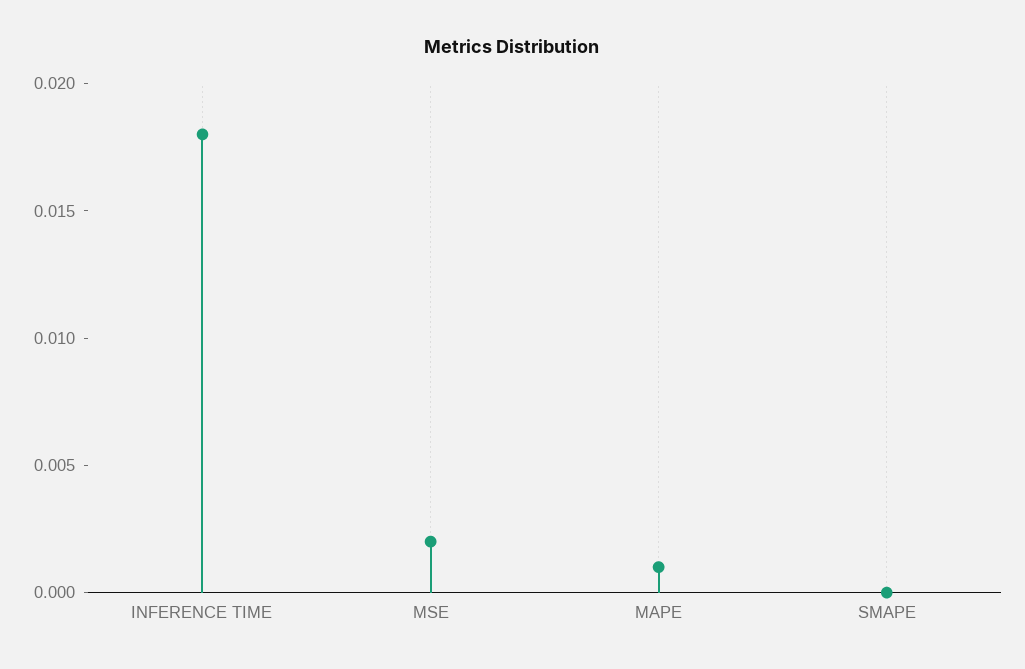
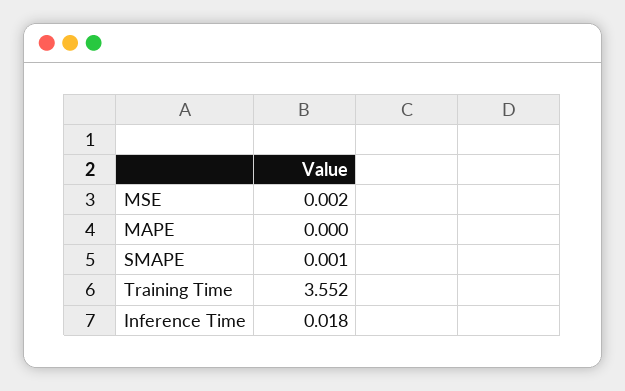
  {
    "INFERENCE TIME": 0.018,
    "MSE": 0.002,
-   "MAPE": 0.001,
+   "MAPE": 0,
-   "SMAPE": 0
+   "SMAPE": 0.001,
+   "Training Time": 3.552
  }

